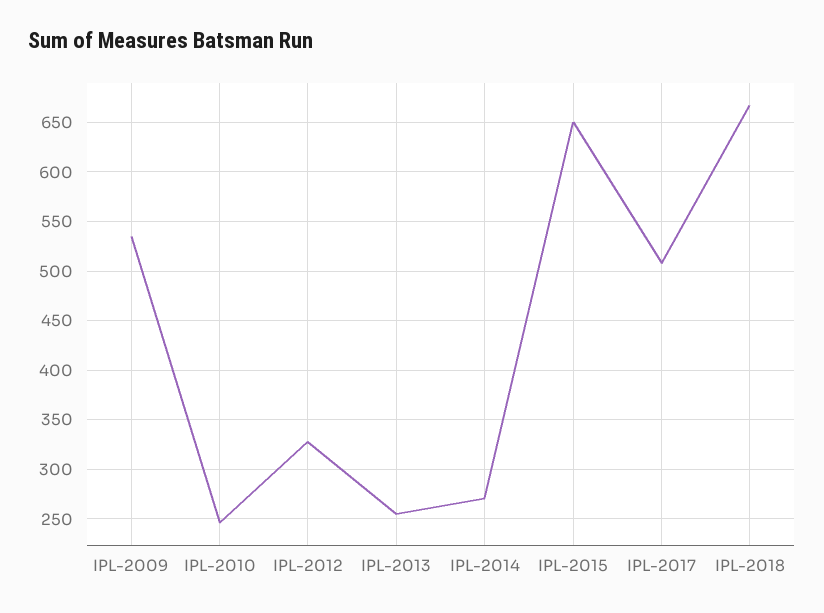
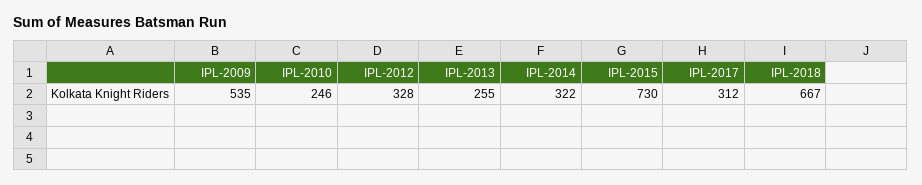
  {
    "IPL-2009": 535,
    "IPL-2010": 246,
    "IPL-2012": 328,
    "IPL-2013": 255,
-   "IPL-2014": 270,
+   "IPL-2014": 322,
-   "IPL-2015": 650,
+   "IPL-2015": 730,
-   "IPL-2017": 510,
+   "IPL-2017": 312,
    "IPL-2018": 667
  }

